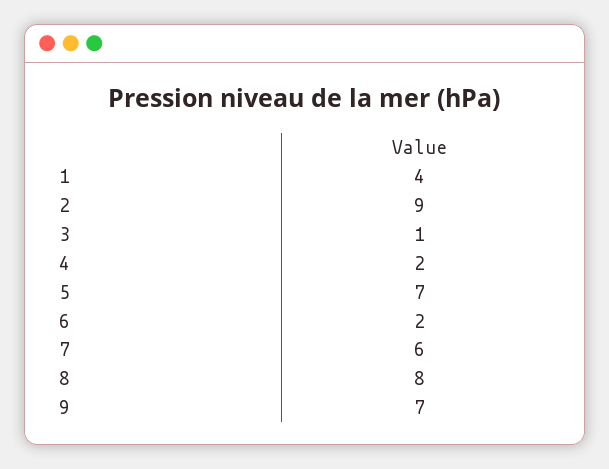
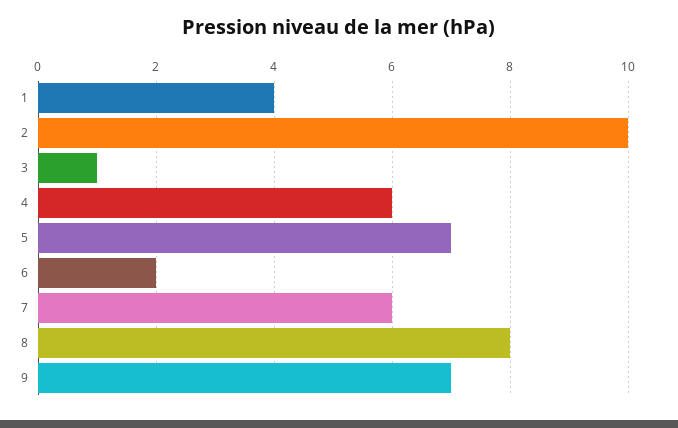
  {
    "1": 4,
-   "2": 9,
+   "2": 10,
    "3": 1,
-   "4": 2,
+   "4": 6,
    "5": 7,
    "6": 2,
    "7": 6,
    "8": 8,
    "9": 7
  }

